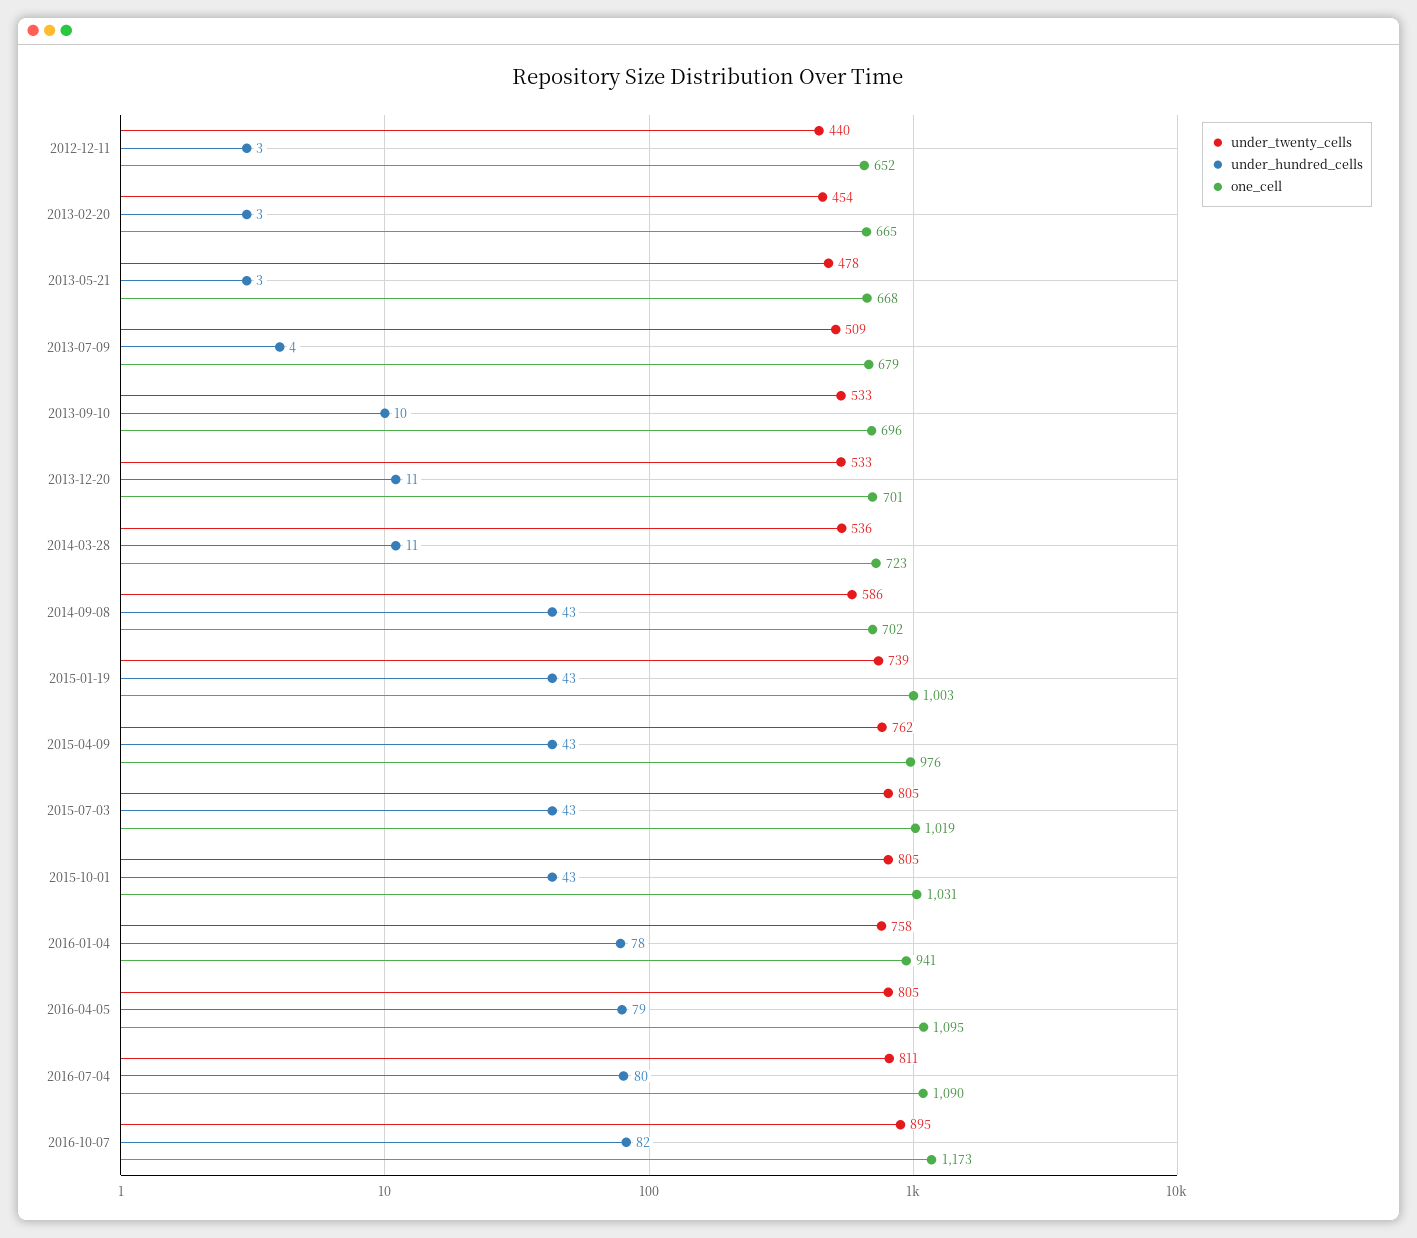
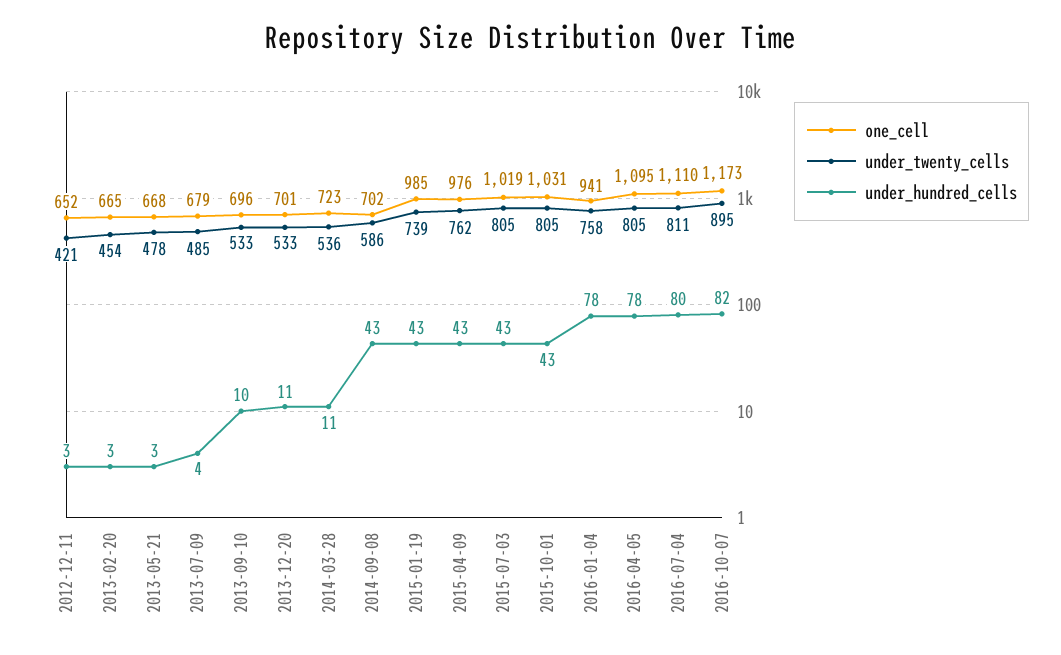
  {
    "under_twenty_cells": {
-     "2012-12-11": 440,
+     "2012-12-11": 421,
      "2013-02-20": 454,
      "2013-05-21": 478,
-     "2013-07-09": 509,
+     "2013-07-09": 485,
      "2013-09-10": 533,
      "2013-12-20": 533,
      "2014-03-28": 536,
      "2014-09-08": 586,
      "2015-01-19": 739,
      "2015-04-09": 762,
      "2015-07-03": 805,
      "2015-10-01": 805,
      "2016-01-04": 758,
      "2016-04-05": 805,
      "2016-07-04": 811,
      "2016-10-07": 895
    },
    "under_hundred_cells": {
      "2012-12-11": 3,
      "2013-02-20": 3,
      "2013-05-21": 3,
      "2013-07-09": 4,
      "2013-09-10": 10,
      "2013-12-20": 11,
      "2014-03-28": 11,
      "2014-09-08": 43,
      "2015-01-19": 43,
      "2015-04-09": 43,
      "2015-07-03": 43,
      "2015-10-01": 43,
      "2016-01-04": 78,
-     "2016-04-05": 79,
+     "2016-04-05": 78,
      "2016-07-04": 80,
      "2016-10-07": 82
    },
    "one_cell": {
      "2012-12-11": 652,
      "2013-02-20": 665,
      "2013-05-21": 668,
      "2013-07-09": 679,
      "2013-09-10": 696,
      "2013-12-20": 701,
      "2014-03-28": 723,
      "2014-09-08": 702,
-     "2015-01-19": 1003,
+     "2015-01-19": 985,
      "2015-04-09": 976,
      "2015-07-03": 1019,
      "2015-10-01": 1031,
      "2016-01-04": 941,
      "2016-04-05": 1095,
-     "2016-07-04": 1090,
+     "2016-07-04": 1110,
      "2016-10-07": 1173
    }
  }

